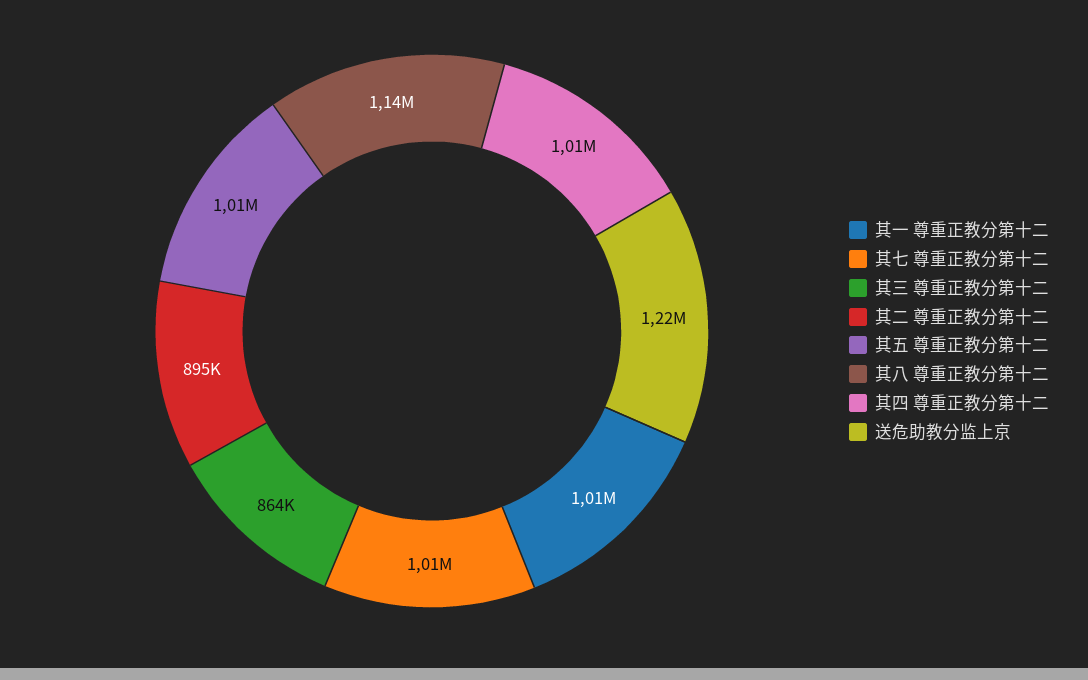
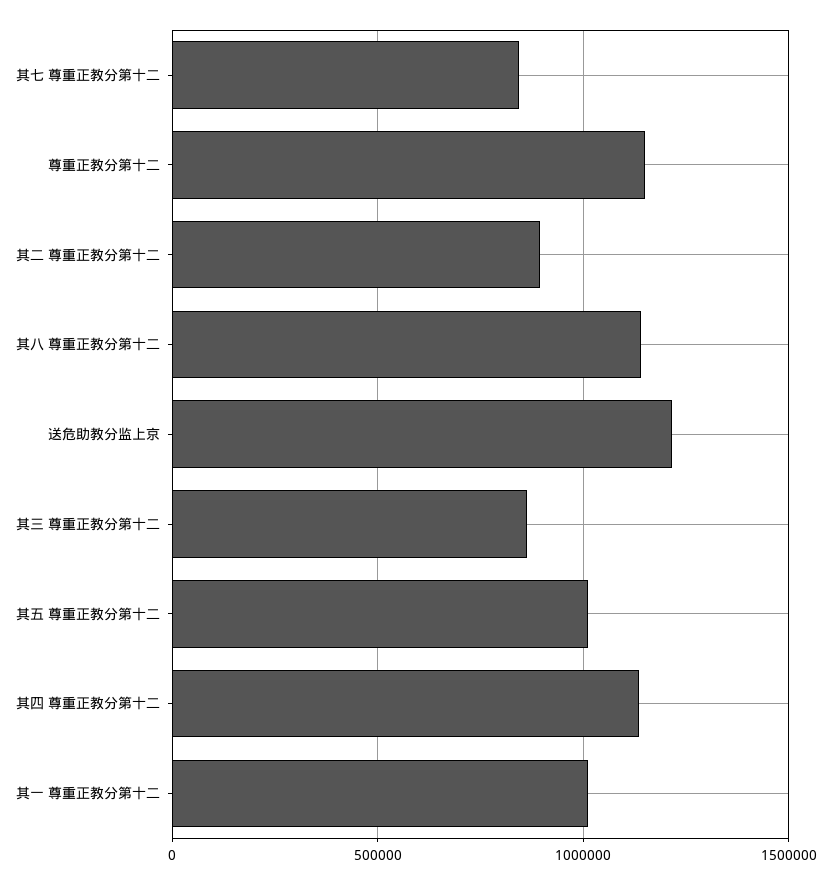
  {
    "其一 尊重正教分第十二": 1010000,
-   "其七 尊重正教分第十二": 1010000,
+   "其七 尊重正教分第十二": 850000,
    "其三 尊重正教分第十二": 864000,
    "其二 尊重正教分第十二": 895000,
    "其五 尊重正教分第十二": 1010000,
    "其八 尊重正教分第十二": 1140000,
-   "其四 尊重正教分第十二": 1010000,
+   "其四 尊重正教分第十二": 1150000,
-   "送危助教分监上京": 1220000
+   "送危助教分监上京": 1220000,
+   "尊重正教分第十二": 1150000
  }

